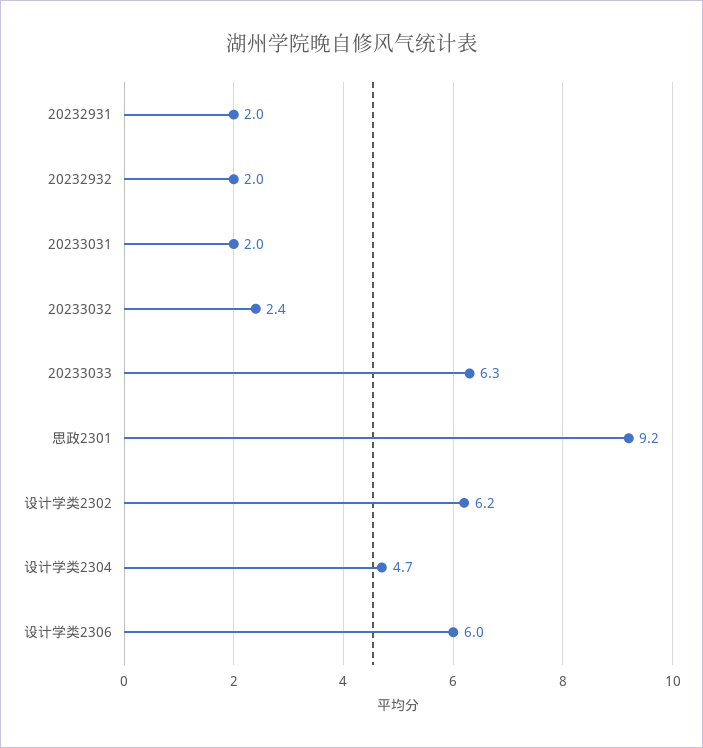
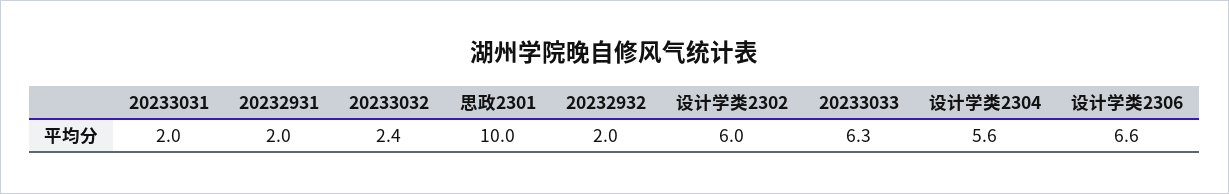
  {
    "20232931": 2,
    "20232932": 2,
    "20233031": 2,
    "20233032": 2.4,
    "20233033": 6.3,
-   "思政2301": 9.2,
+   "思政2301": 10,
-   "设计学类2302": 6.2,
+   "设计学类2302": 6,
-   "设计学类2304": 4.7,
+   "设计学类2304": 5.6,
-   "设计学类2306": 6
+   "设计学类2306": 6.6
  }

